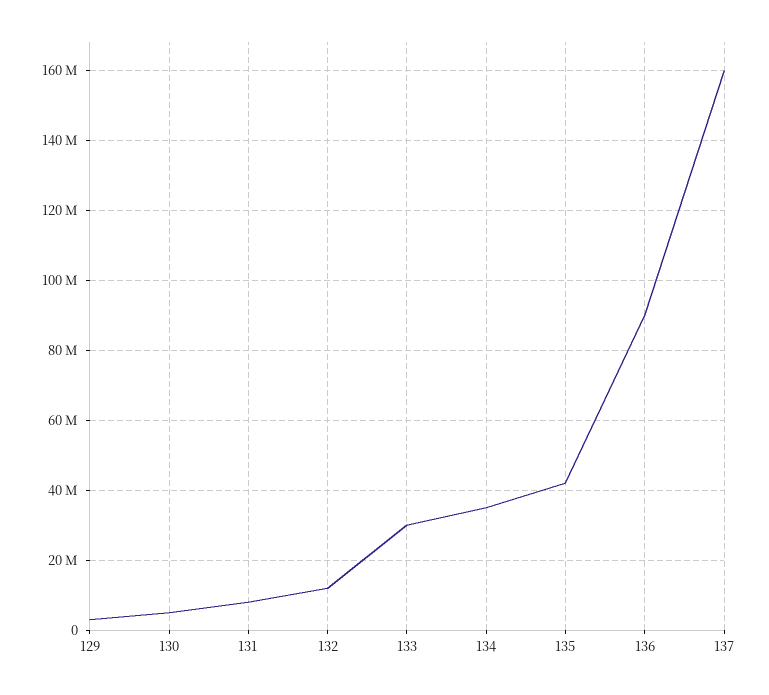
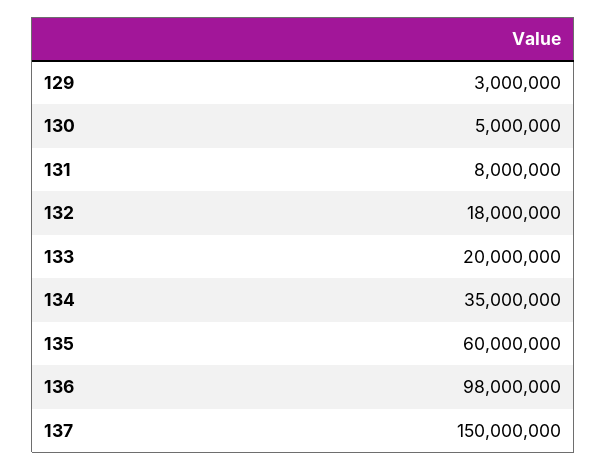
  {
    "129": 3000000,
    "130": 5000000,
    "131": 8000000,
-   "132": 12000000,
+   "132": 18000000,
-   "133": 30000000,
+   "133": 20000000,
    "134": 35000000,
-   "135": 42000000,
+   "135": 60000000,
-   "136": 90000000,
+   "136": 98000000,
-   "137": 160000000
+   "137": 150000000
  }

